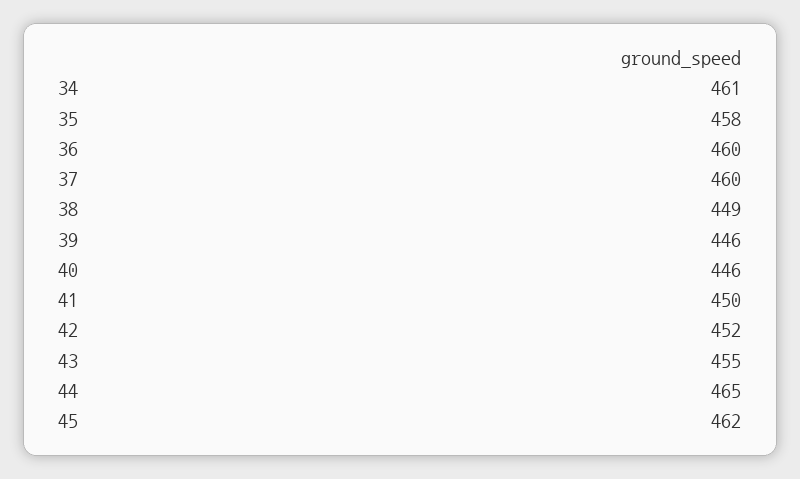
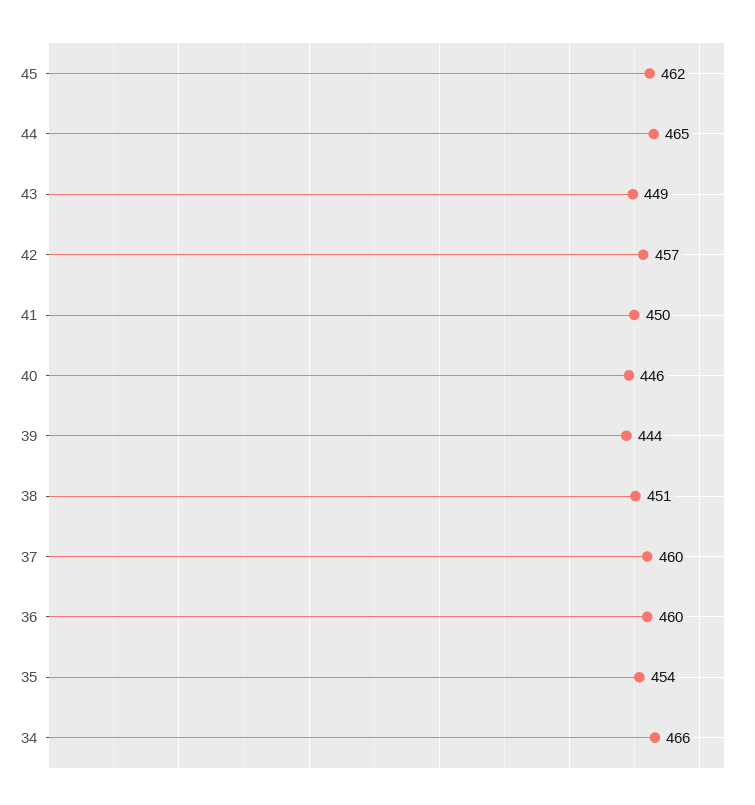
  {
-   "34": 461,
+   "34": 466,
-   "35": 458,
+   "35": 454,
    "36": 460,
    "37": 460,
-   "38": 449,
+   "38": 451,
-   "39": 446,
+   "39": 444,
    "40": 446,
    "41": 450,
-   "42": 452,
+   "42": 457,
-   "43": 455,
+   "43": 449,
    "44": 465,
    "45": 462
  }

